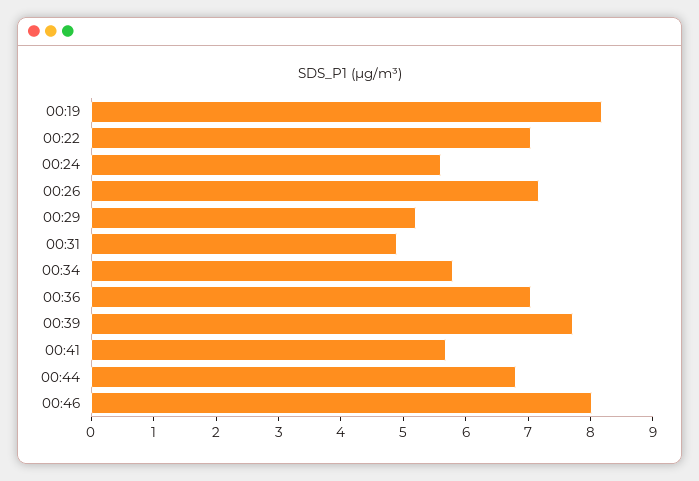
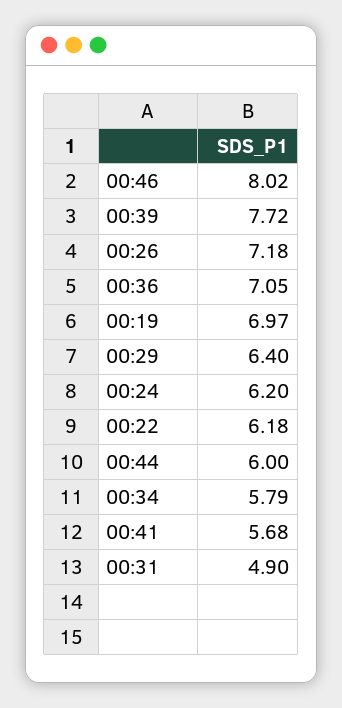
  {
-   "00:19": 8.2,
+   "00:19": 6.97,
-   "00:22": 7,
+   "00:22": 6.18,
-   "00:24": 5.6,
+   "00:24": 6.2,
    "00:26": 7.18,
-   "00:29": 5.2,
+   "00:29": 6.4,
    "00:31": 4.9,
    "00:34": 5.79,
    "00:36": 7.05,
    "00:39": 7.72,
    "00:41": 5.68,
-   "00:44": 6.8,
+   "00:44": 6,
    "00:46": 8.02
  }

